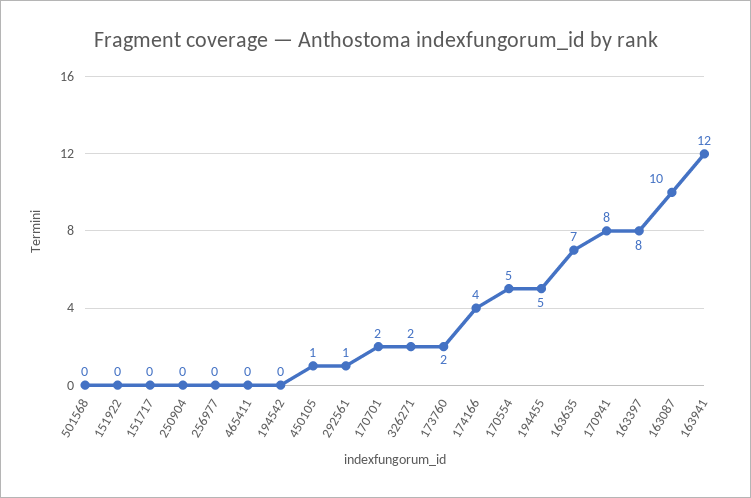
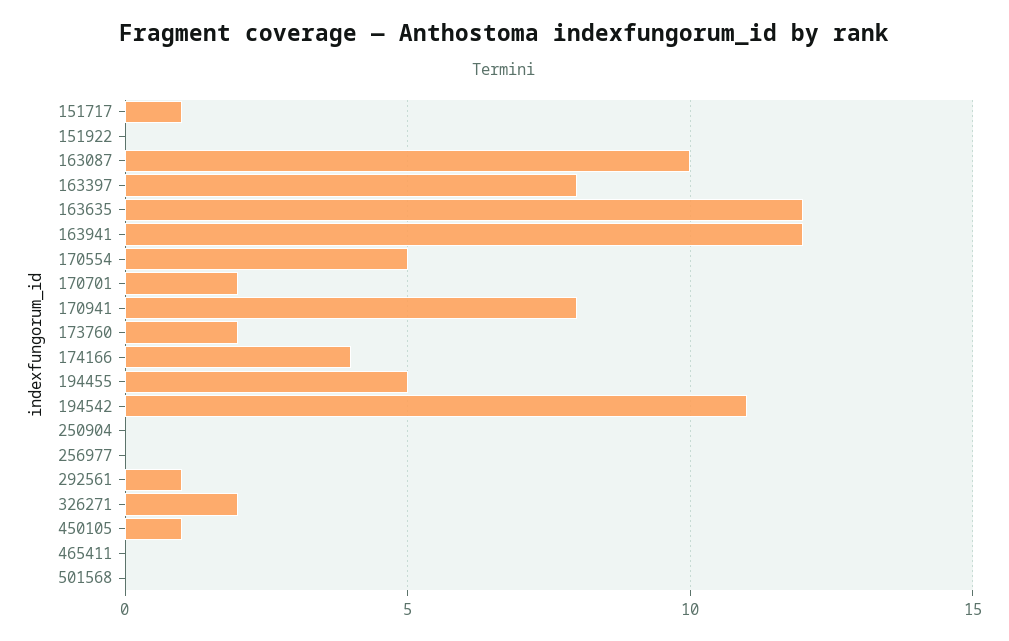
  {
    "501568": 0,
    "151922": 0,
-   "151717": 0,
+   "151717": 1,
    "250904": 0,
    "256977": 0,
    "465411": 0,
-   "194542": 0,
+   "194542": 11,
    "450105": 1,
    "292561": 1,
    "170701": 2,
    "326271": 2,
    "173760": 2,
    "174166": 4,
    "170554": 5,
    "194455": 5,
-   "163635": 7,
+   "163635": 12,
    "170941": 8,
    "163397": 8,
    "163087": 10,
    "163941": 12
  }

